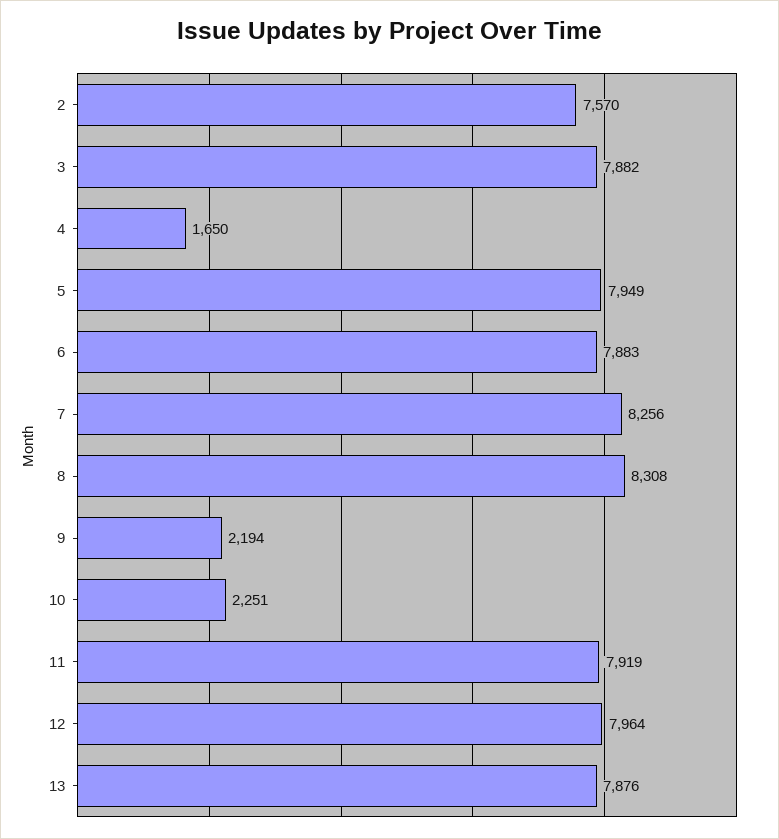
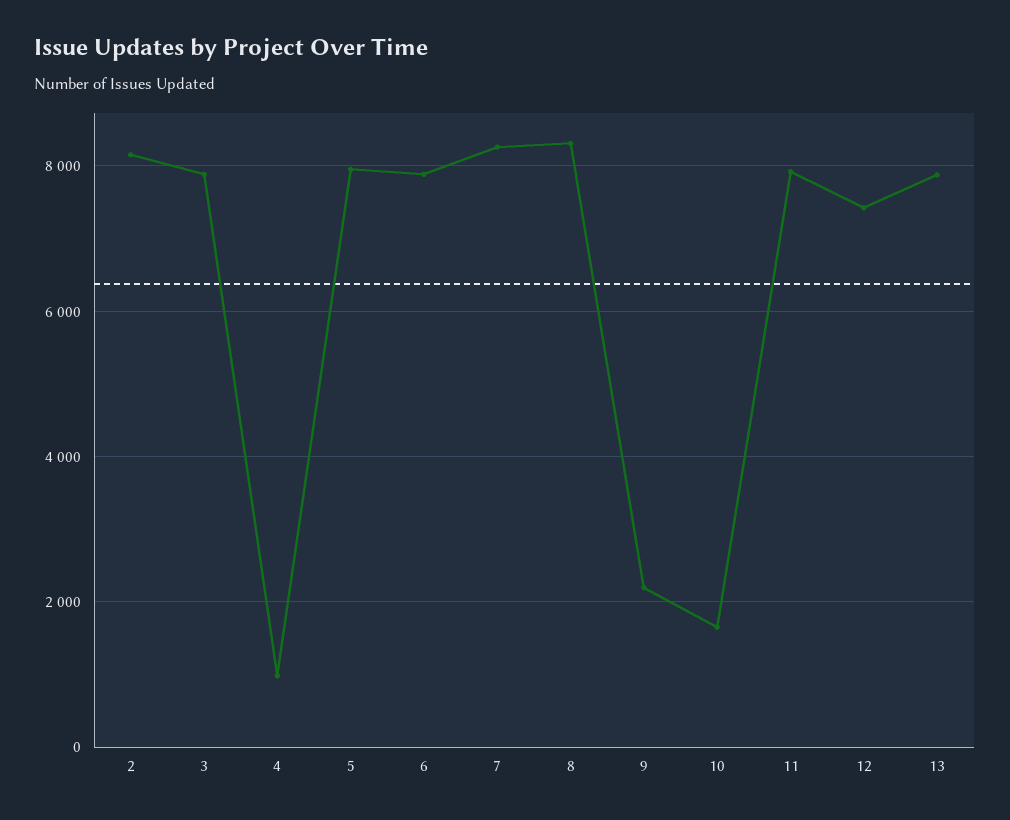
  {
-   "2": 7570,
+   "2": 8200,
    "3": 7882,
-   "4": 1650,
+   "4": 1000,
    "5": 7949,
    "6": 7883,
    "7": 8256,
    "8": 8308,
    "9": 2194,
-   "10": 2251,
+   "10": 1600,
    "11": 7919,
-   "12": 7964,
+   "12": 7400,
    "13": 7876
  }

